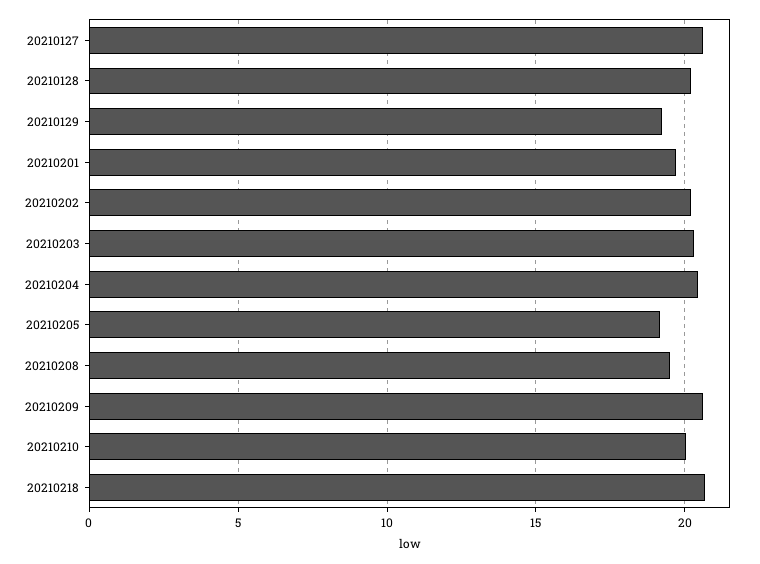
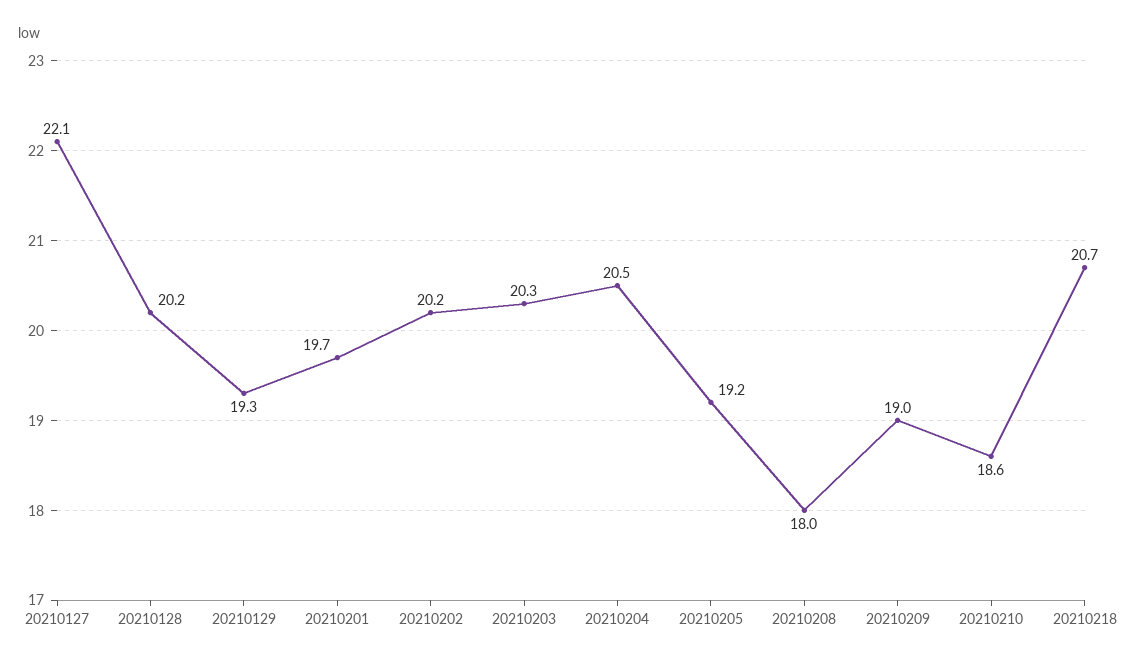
  {
-   "20210127": 20.5,
+   "20210127": 22.1,
    "20210128": 20.2,
    "20210129": 19.3,
    "20210201": 19.7,
    "20210202": 20.2,
    "20210203": 20.3,
    "20210204": 20.5,
    "20210205": 19.2,
-   "20210208": 19.5,
+   "20210208": 18,
-   "20210209": 20.5,
+   "20210209": 19,
-   "20210210": 20,
+   "20210210": 18.6,
    "20210218": 20.7
  }

